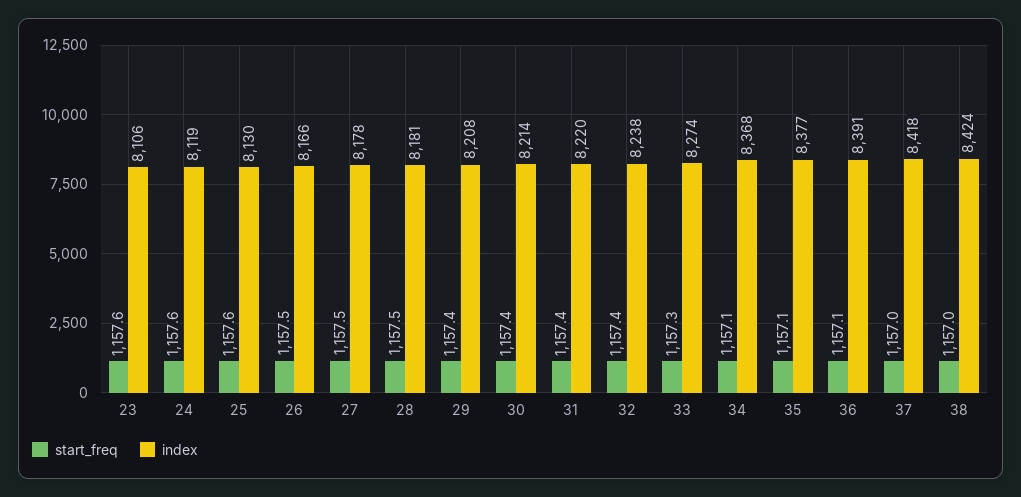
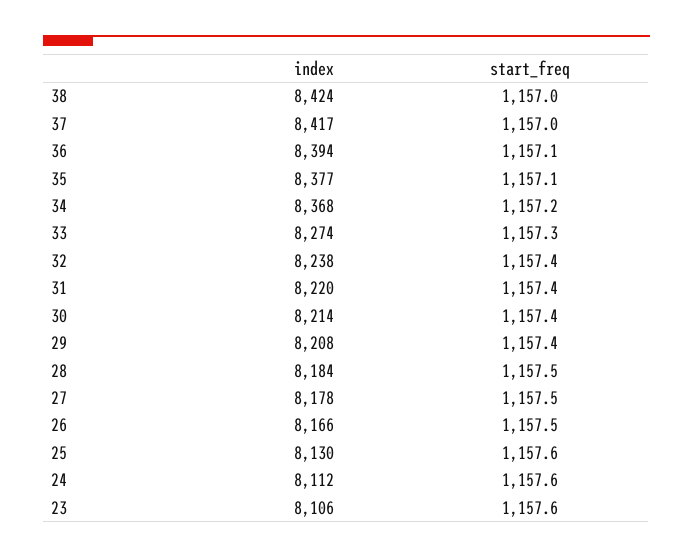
  {
    "start_freq": {
      "23": 1157.6,
      "24": 1157.6,
      "25": 1157.6,
      "26": 1157.5,
      "27": 1157.5,
      "28": 1157.5,
      "29": 1157.4,
      "30": 1157.4,
      "31": 1157.4,
      "32": 1157.4,
      "33": 1157.3,
-     "34": 1157.1,
+     "34": 1157.2,
      "35": 1157.1,
      "36": 1157.1,
      "37": 1157,
      "38": 1157
    },
    "index": {
      "23": 8106,
-     "24": 8119,
+     "24": 8112,
      "25": 8130,
      "26": 8166,
      "27": 8178,
-     "28": 8181,
+     "28": 8184,
      "29": 8208,
      "30": 8214,
      "31": 8220,
      "32": 8238,
      "33": 8274,
      "34": 8368,
      "35": 8377,
-     "36": 8391,
+     "36": 8394,
-     "37": 8418,
+     "37": 8417,
      "38": 8424
    }
  }

